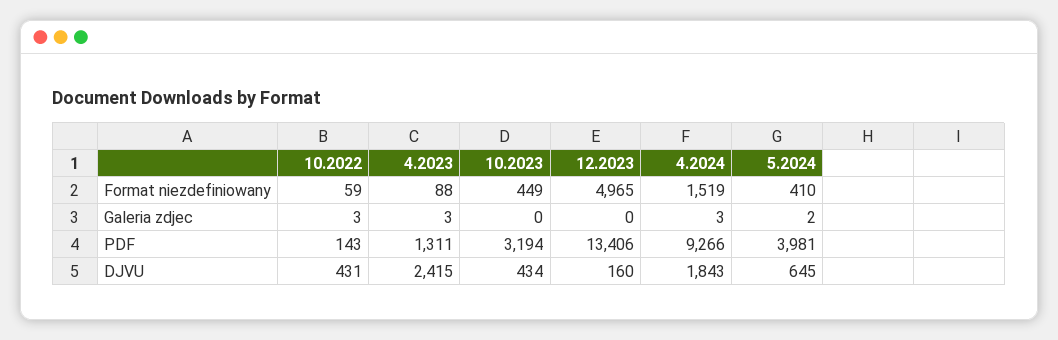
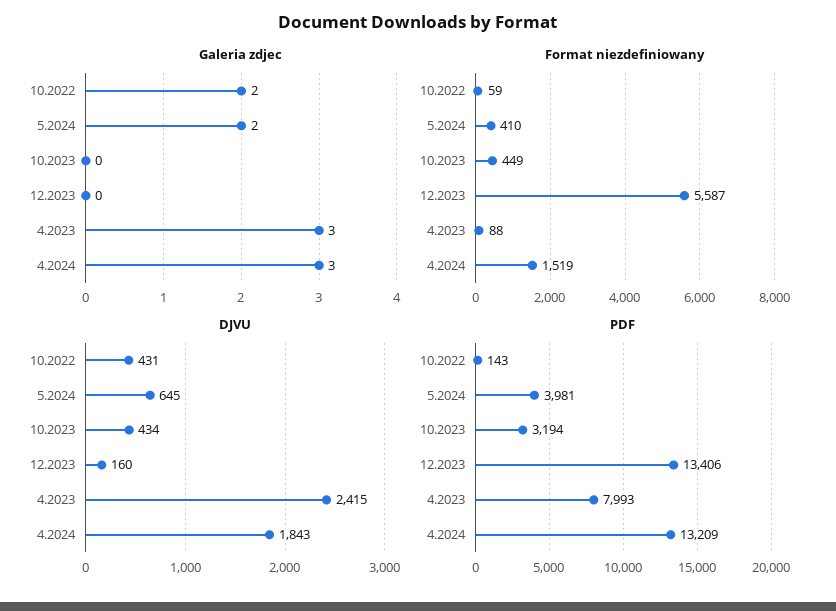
  {
    "Format niezdefiniowany": {
      "10.2022": 59,
      "4.2023": 88,
      "10.2023": 449,
-     "12.2023": 4965,
+     "12.2023": 5587,
      "4.2024": 1519,
      "5.2024": 410
    },
    "Galeria zdjec": {
-     "10.2022": 3,
+     "10.2022": 2,
      "4.2023": 3,
      "10.2023": 0,
      "12.2023": 0,
      "4.2024": 3,
      "5.2024": 2
    },
    "PDF": {
      "10.2022": 143,
-     "4.2023": 1311,
+     "4.2023": 7993,
      "10.2023": 3194,
      "12.2023": 13406,
-     "4.2024": 9266,
+     "4.2024": 13209,
      "5.2024": 3981
    },
    "DJVU": {
      "10.2022": 431,
      "4.2023": 2415,
      "10.2023": 434,
      "12.2023": 160,
      "4.2024": 1843,
      "5.2024": 645
    }
  }

